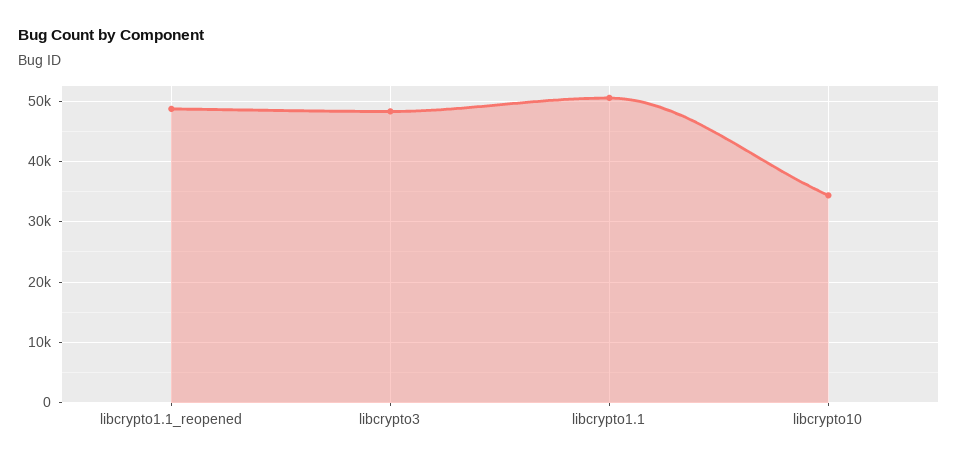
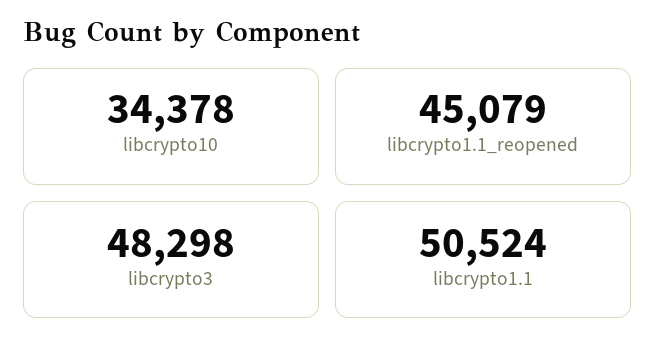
  {
-   "libcrypto1.1_reopened": 49000,
+   "libcrypto1.1_reopened": 45079,
    "libcrypto3": 48298,
    "libcrypto1.1": 50524,
    "libcrypto10": 34378
  }

